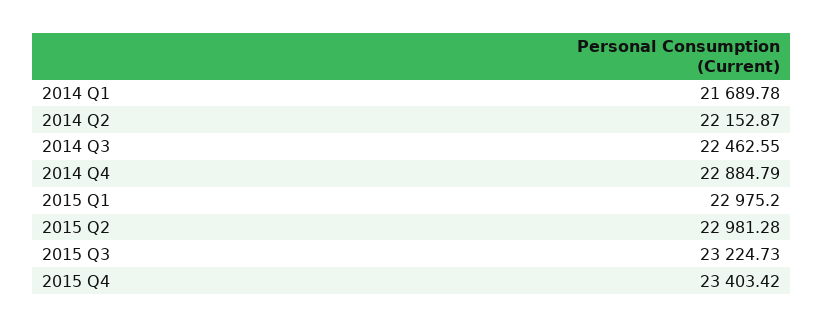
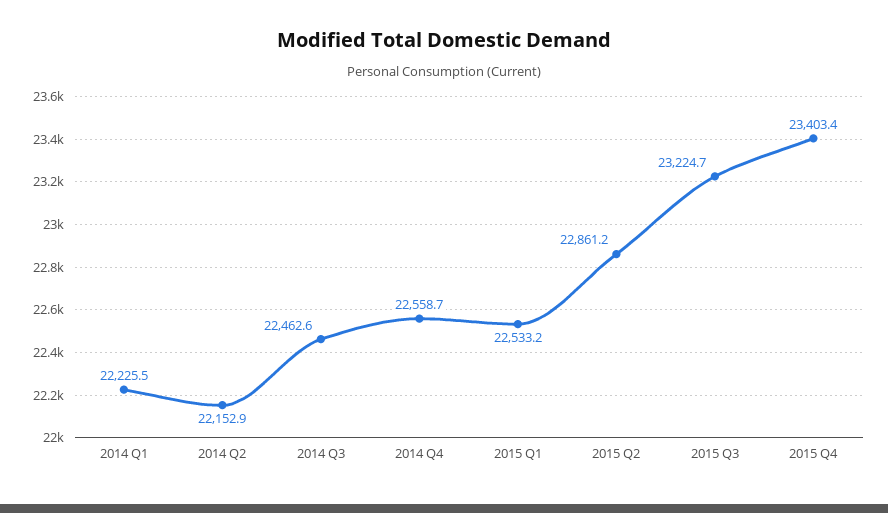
  {
-   "2014 Q1": 21689.78,
+   "2014 Q1": 22225.5,
    "2014 Q2": 22152.87,
    "2014 Q3": 22462.55,
-   "2014 Q4": 22884.79,
+   "2014 Q4": 22558.7,
-   "2015 Q1": 22975.2,
+   "2015 Q1": 22533.2,
-   "2015 Q2": 22981.28,
+   "2015 Q2": 22861.2,
    "2015 Q3": 23224.73,
    "2015 Q4": 23403.42
  }

